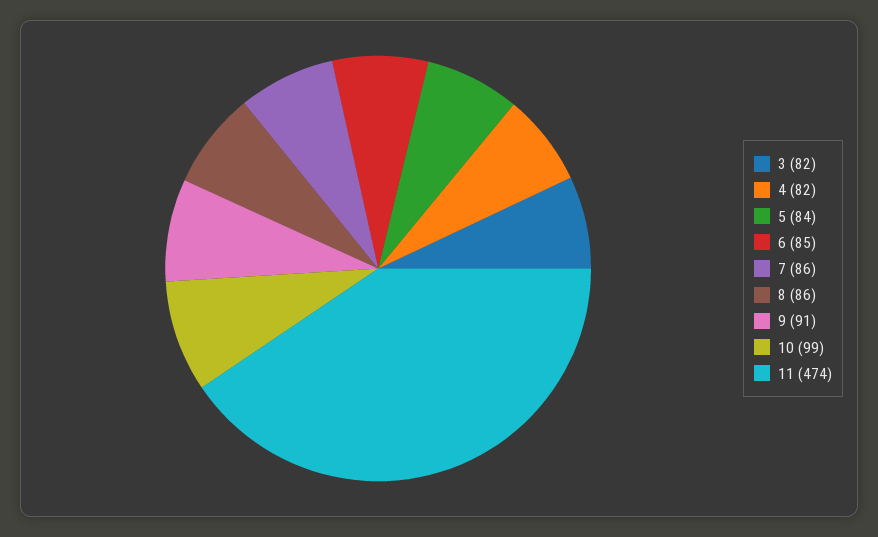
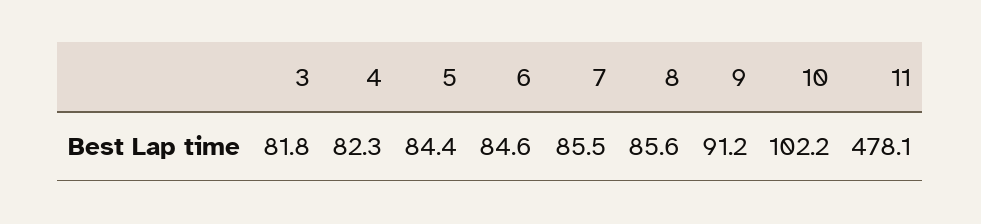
  {
    "3": 81.8,
    "4": 82.3,
    "5": 84.4,
    "6": 84.6,
    "7": 85.5,
    "8": 85.6,
    "9": 91.2,
-   "10": 99,
+   "10": 102.2,
-   "11": 474
+   "11": 478.1
  }

